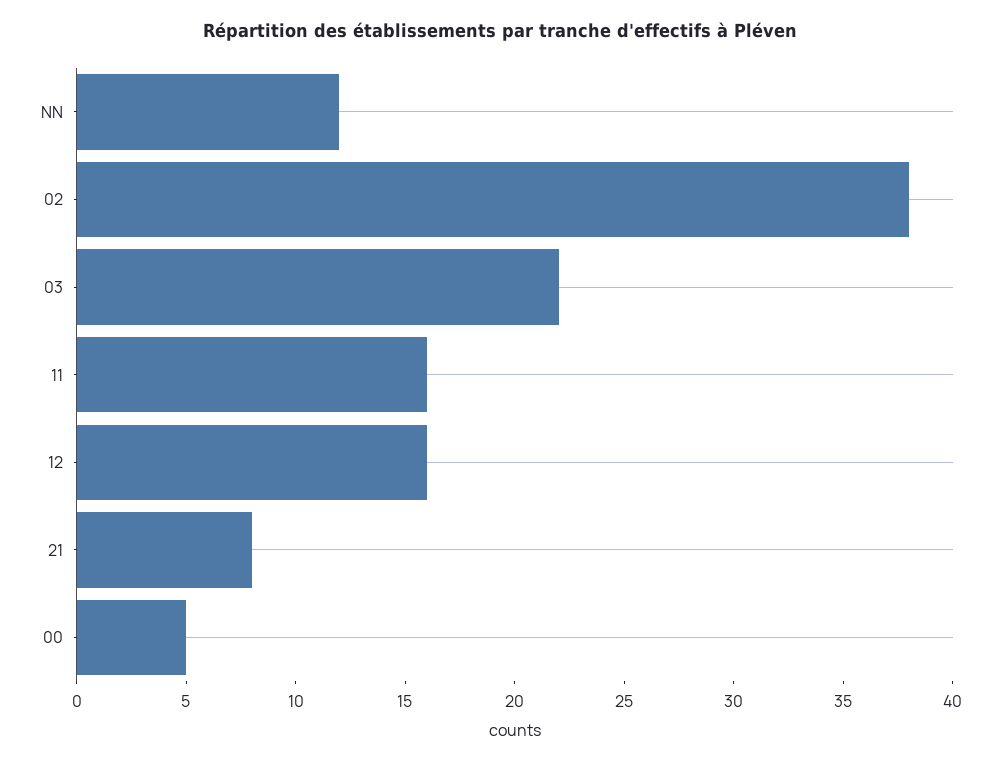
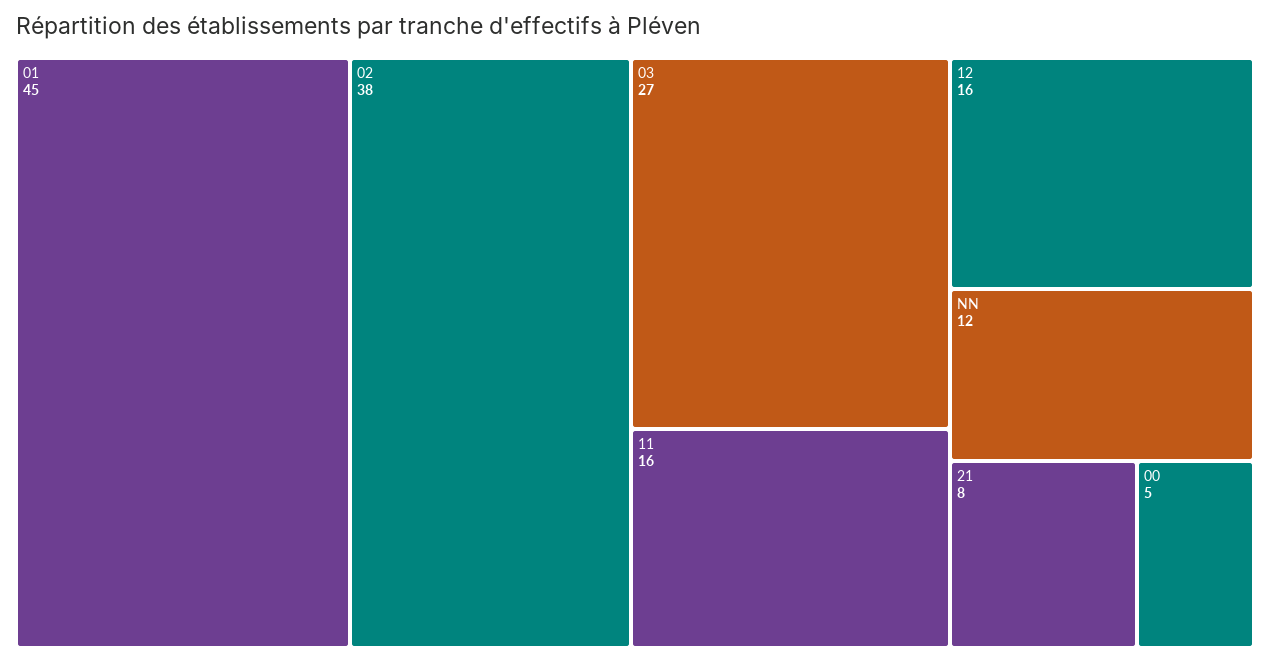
  {
    "NN": 12,
    "02": 38,
-   "03": 22,
+   "03": 27,
    "11": 16,
    "12": 16,
    "21": 8,
-   "00": 5
+   "00": 5,
+   "01": 45
  }

